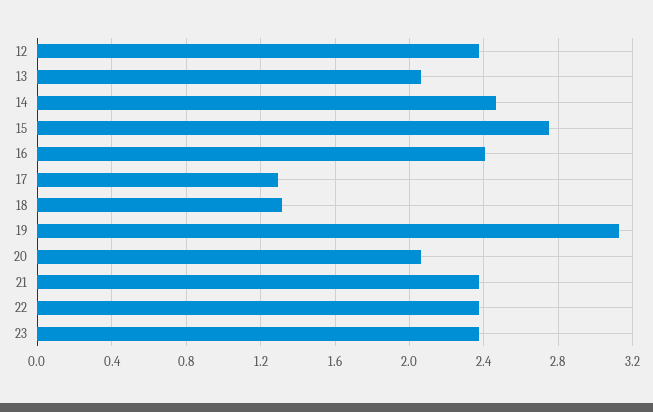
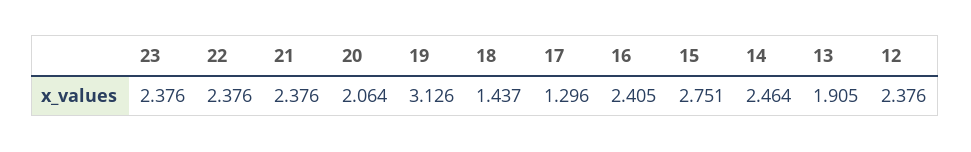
  {
    "12": 2.376,
-   "13": 2.05,
+   "13": 1.905,
    "14": 2.464,
    "15": 2.751,
    "16": 2.405,
    "17": 1.296,
-   "18": 1.3,
+   "18": 1.437,
    "19": 3.126,
    "20": 2.064,
    "21": 2.376,
    "22": 2.376,
    "23": 2.376
  }

